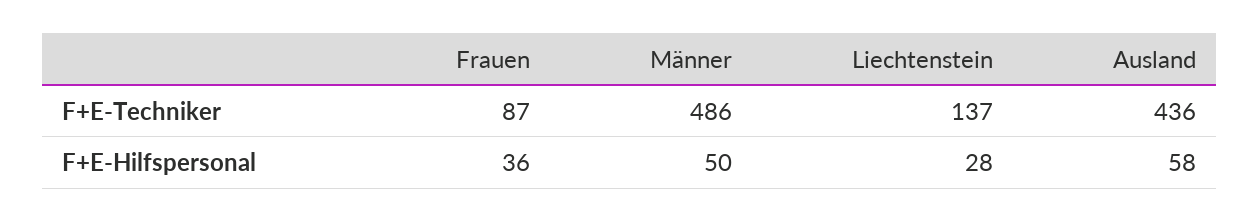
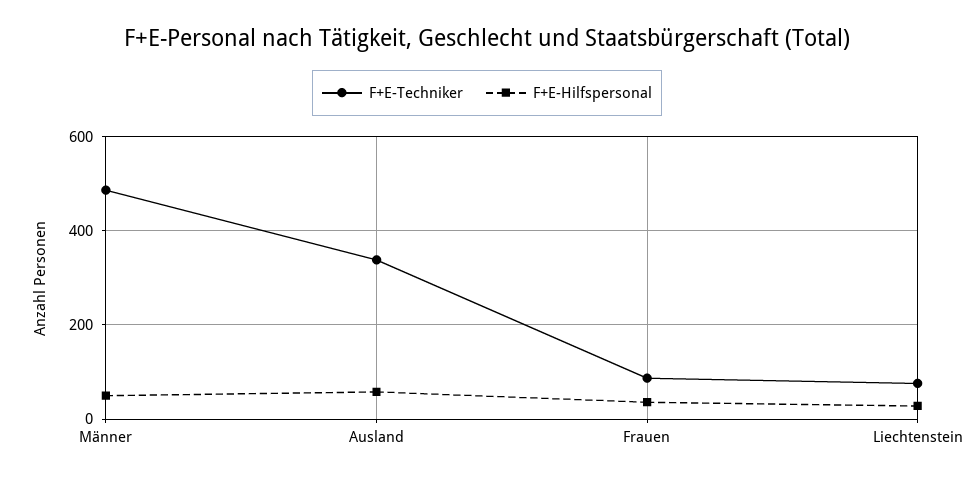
  {
    "F+E-Techniker": {
      "Frauen": 87,
      "Männer": 486,
-     "Liechtenstein": 137,
+     "Liechtenstein": 80,
-     "Ausland": 436
+     "Ausland": 340
    },
    "F+E-Hilfspersonal": {
      "Frauen": 36,
      "Männer": 50,
      "Liechtenstein": 28,
      "Ausland": 58
    }
  }

